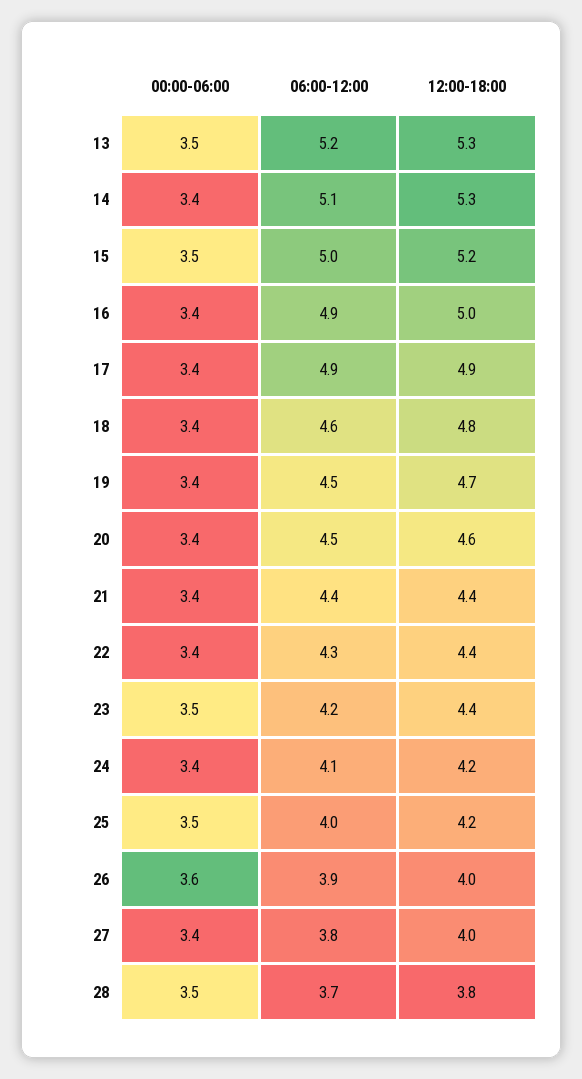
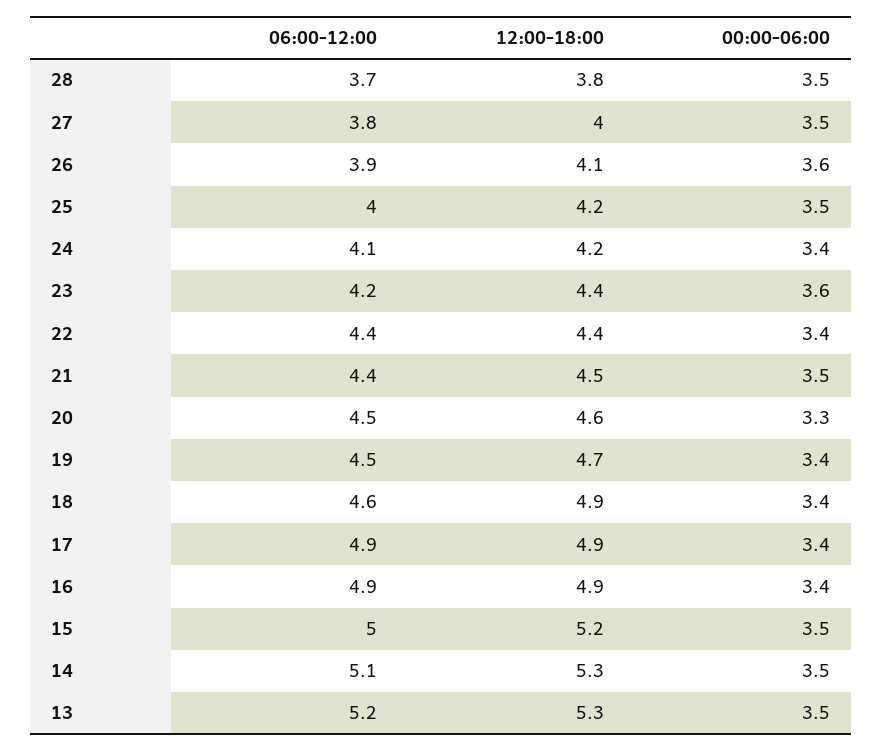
  {
    "00:00-06:00": {
      "13": 3.5,
-     "14": 3.4,
+     "14": 3.5,
      "15": 3.5,
      "16": 3.4,
      "17": 3.4,
      "18": 3.4,
      "19": 3.4,
-     "20": 3.4,
+     "20": 3.3,
-     "21": 3.4,
+     "21": 3.5,
      "22": 3.4,
-     "23": 3.5,
+     "23": 3.6,
      "24": 3.4,
      "25": 3.5,
      "26": 3.6,
-     "27": 3.4,
+     "27": 3.5,
      "28": 3.5
    },
    "06:00-12:00": {
      "13": 5.2,
      "14": 5.1,
      "15": 5,
      "16": 4.9,
      "17": 4.9,
      "18": 4.6,
      "19": 4.5,
      "20": 4.5,
      "21": 4.4,
-     "22": 4.3,
+     "22": 4.4,
      "23": 4.2,
      "24": 4.1,
      "25": 4,
      "26": 3.9,
      "27": 3.8,
      "28": 3.7
    },
    "12:00-18:00": {
      "13": 5.3,
      "14": 5.3,
      "15": 5.2,
-     "16": 5,
+     "16": 4.9,
      "17": 4.9,
-     "18": 4.8,
+     "18": 4.9,
      "19": 4.7,
      "20": 4.6,
-     "21": 4.4,
+     "21": 4.5,
      "22": 4.4,
      "23": 4.4,
      "24": 4.2,
      "25": 4.2,
-     "26": 4,
+     "26": 4.1,
      "27": 4,
      "28": 3.8
    }
  }

